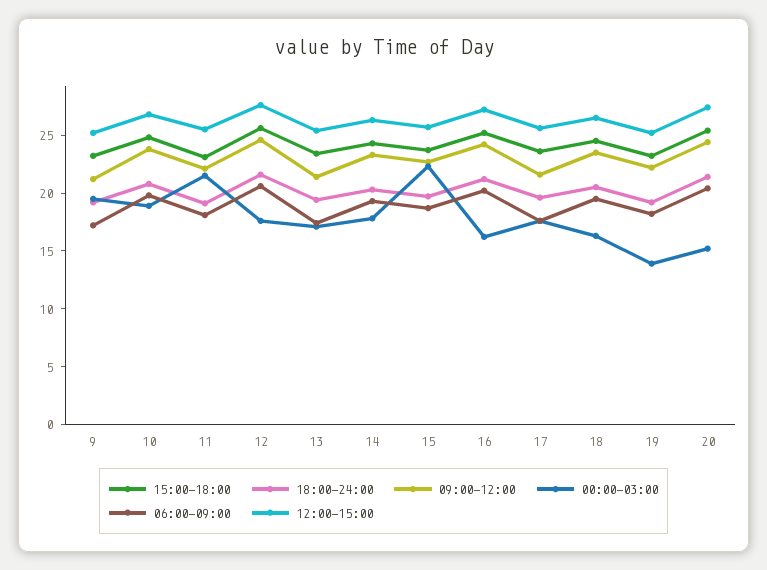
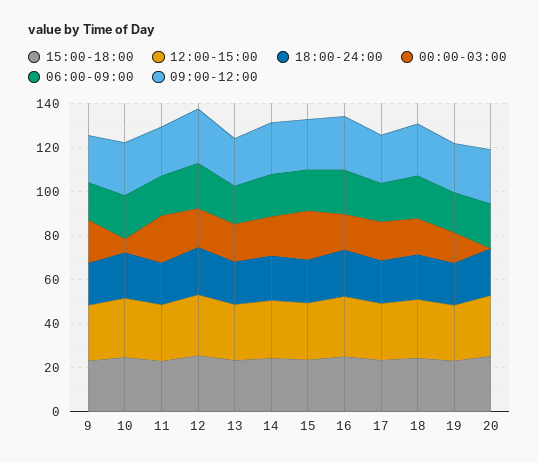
  {
    "15:00-18:00": {
      "9": 23,
      "10": 25,
      "11": 23,
      "12": 26,
      "13": 23,
      "14": 24,
      "15": 24,
      "16": 25,
      "17": 24,
      "18": 25,
      "19": 23,
      "20": 25
    },
    "18:00-24:00": {
      "9": 19,
      "10": 21,
      "11": 19,
      "12": 22,
      "13": 19,
      "14": 20,
      "15": 20,
      "16": 21,
      "17": 20,
      "18": 21,
      "19": 19,
      "20": 21
    },
    "09:00-12:00": {
      "9": 21,
      "10": 24,
      "11": 22,
      "12": 25,
      "13": 21,
      "14": 23,
      "15": 23,
      "16": 24,
      "17": 22,
      "18": 24,
      "19": 22,
      "20": 24
    },
    "00:00-03:00": {
      "9": 20,
-     "10": 19,
+     "10": 5,
      "11": 22,
      "12": 18,
      "13": 17,
      "14": 18,
      "15": 22,
      "16": 16,
      "17": 18,
      "18": 16,
      "19": 14,
-     "20": 15
+     "20": 0
    },
    "06:00-09:00": {
      "9": 17,
      "10": 20,
      "11": 18,
      "12": 21,
      "13": 17,
      "14": 19,
      "15": 19,
      "16": 20,
      "17": 18,
      "18": 20,
      "19": 18,
      "20": 20
    },
    "12:00-15:00": {
      "9": 25,
      "10": 27,
      "11": 26,
      "12": 28,
      "13": 25,
      "14": 26,
      "15": 26,
      "16": 27,
      "17": 26,
      "18": 27,
      "19": 25,
      "20": 27
    }
  }

